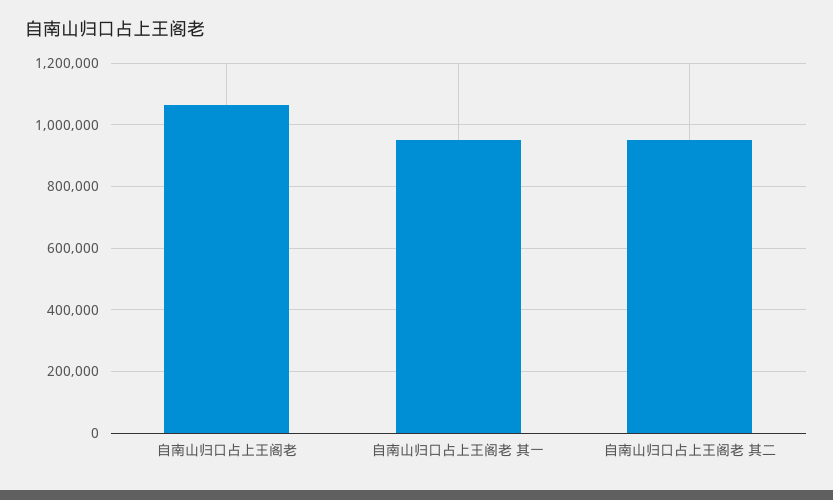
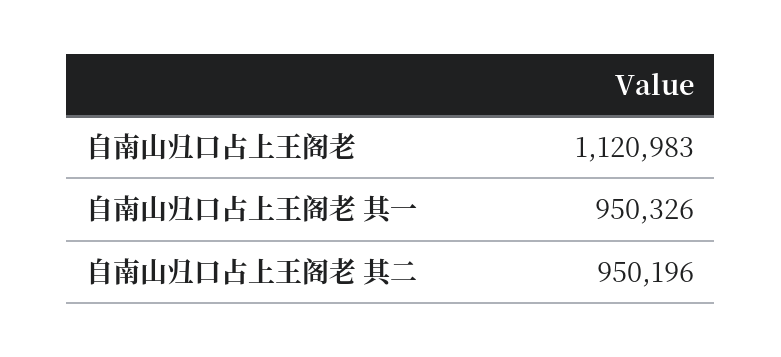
  {
-   "自南山归口占上王阁老": 1060000,
+   "自南山归口占上王阁老": 1120983,
    "自南山归口占上王阁老 其一": 950326,
    "自南山归口占上王阁老 其二": 950196
  }

